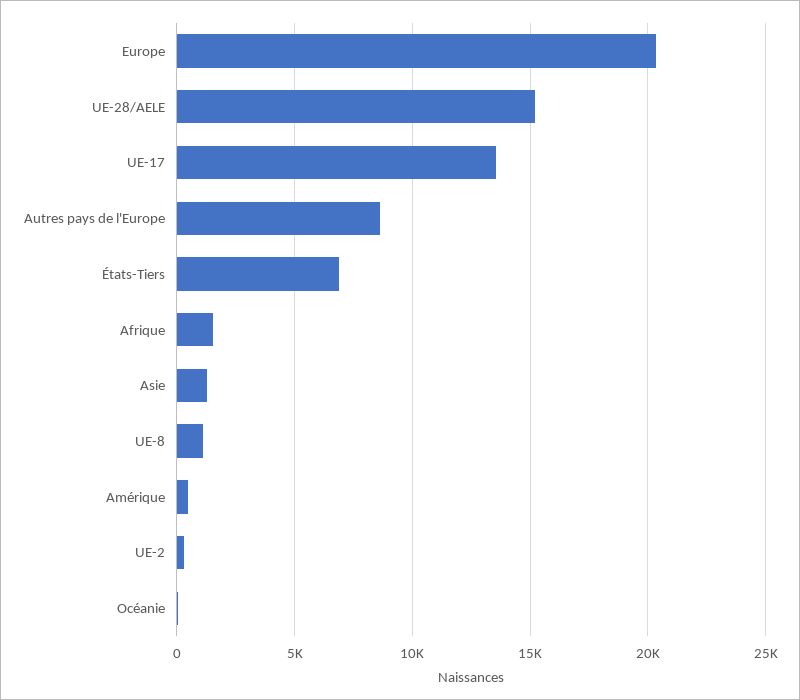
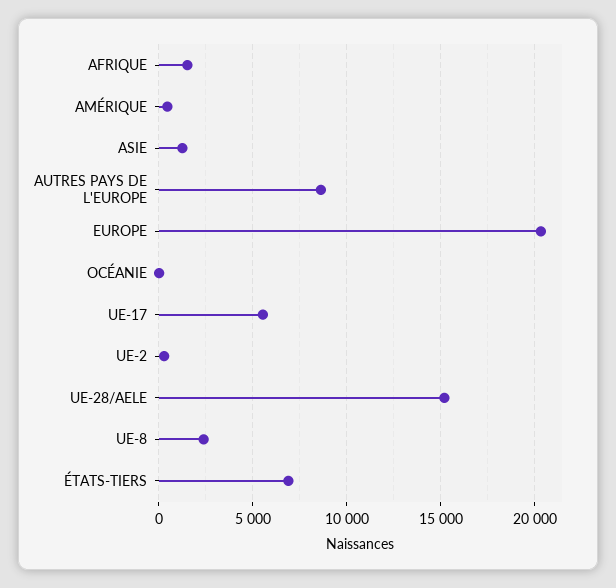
  {
    "Europe": 20500,
    "UE-28/AELE": 15000,
-   "UE-17": 13500,
+   "UE-17": 5500,
    "Autres pays de l'Europe": 8500,
    "États-Tiers": 7000,
    "Afrique": 1500,
    "Asie": 1500,
-   "UE-8": 1000,
+   "UE-8": 2500,
    "Amérique": 500,
    "UE-2": 500,
    "Océanie": 0
  }

